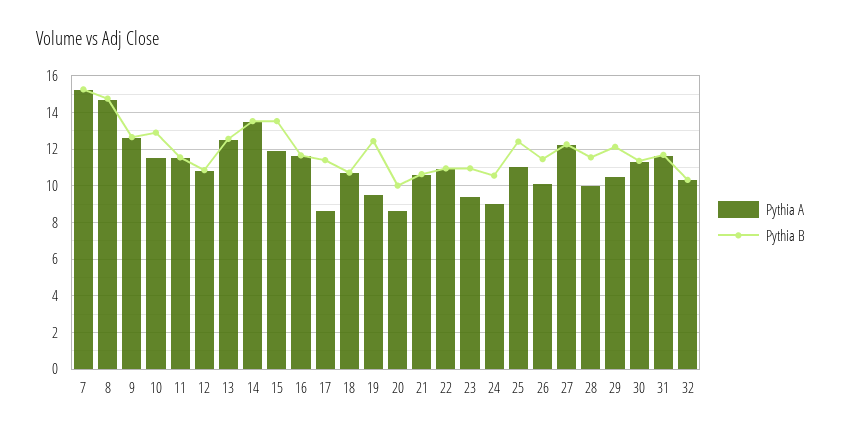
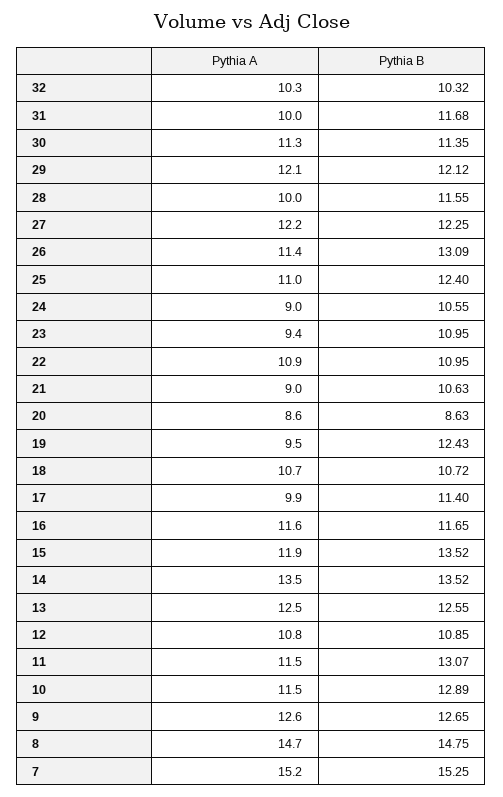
  {
    "Pythia A": {
      "7": 15.2,
      "8": 14.7,
      "9": 12.6,
      "10": 11.5,
      "11": 11.5,
      "12": 10.8,
      "13": 12.5,
      "14": 13.5,
      "15": 11.9,
      "16": 11.6,
-     "17": 8.5,
+     "17": 9.9,
      "18": 10.7,
      "19": 9.5,
      "20": 8.6,
-     "21": 10.5,
+     "21": 9,
      "22": 10.9,
      "23": 9.4,
      "24": 9,
      "25": 11,
-     "26": 10,
+     "26": 11.4,
      "27": 12.2,
      "28": 10,
-     "29": 10.5,
+     "29": 12.1,
      "30": 11.3,
-     "31": 11.5,
+     "31": 10,
      "32": 10.3
    },
    "Pythia B": {
      "7": 15.25,
      "8": 14.75,
      "9": 12.65,
      "10": 12.89,
-     "11": 11.5,
+     "11": 13.07,
      "12": 10.85,
      "13": 12.55,
      "14": 13.52,
      "15": 13.52,
      "16": 11.65,
      "17": 11.4,
      "18": 10.72,
      "19": 12.43,
-     "20": 10,
+     "20": 8.63,
      "21": 10.63,
      "22": 10.95,
      "23": 10.95,
      "24": 10.55,
      "25": 12.4,
-     "26": 11.5,
+     "26": 13.09,
      "27": 12.25,
      "28": 11.55,
      "29": 12.12,
      "30": 11.35,
      "31": 11.68,
      "32": 10.32
    }
  }

